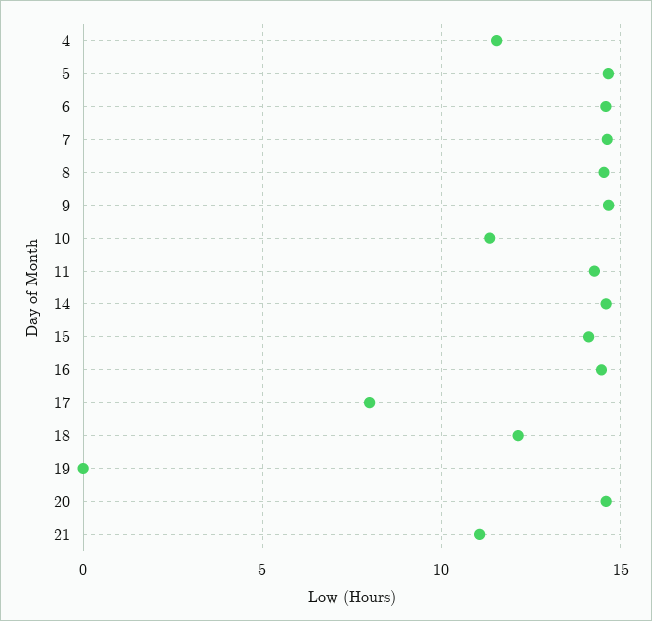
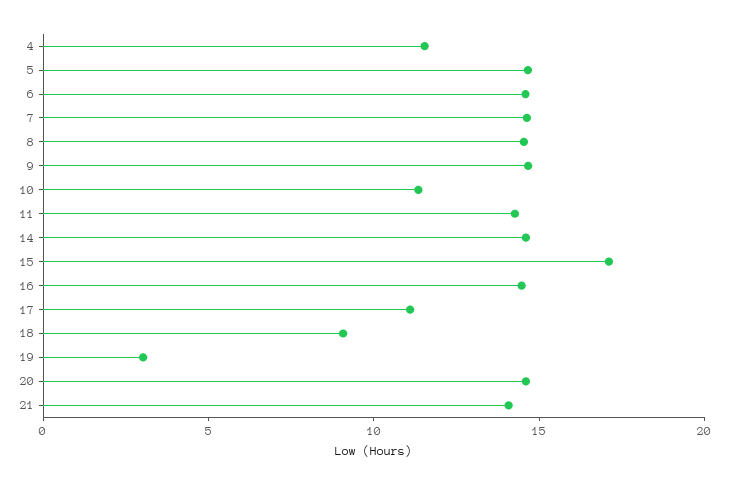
  {
    "4": 11.5,
    "5": 14.5,
    "6": 14.5,
    "7": 14.5,
    "8": 14.5,
    "9": 14.5,
    "10": 11.5,
    "11": 14.5,
    "14": 14.5,
-   "15": 14,
+   "15": 17,
    "16": 14.5,
-   "17": 8,
+   "17": 11,
-   "18": 12,
+   "18": 9,
-   "19": 0,
+   "19": 3,
    "20": 14.5,
-   "21": 11
+   "21": 14
  }

